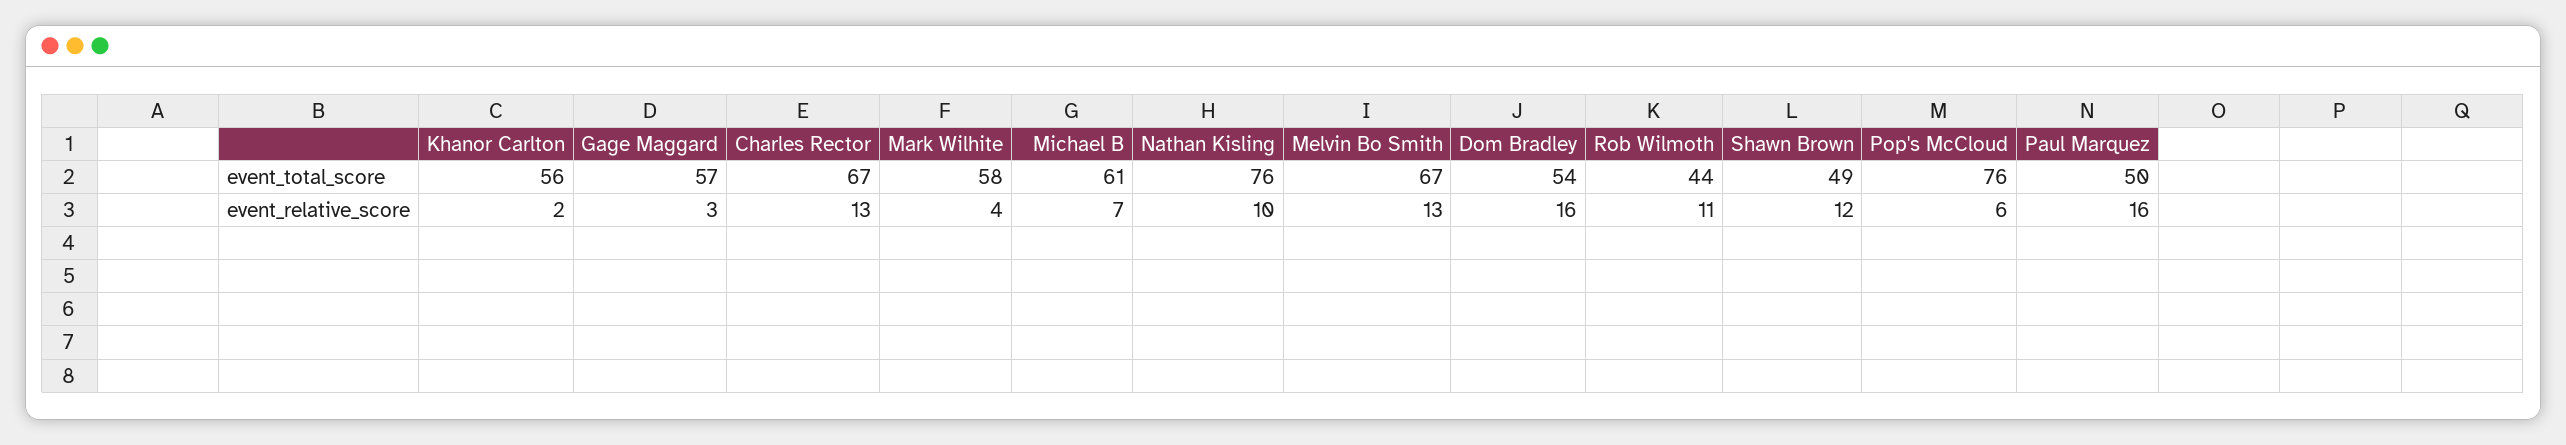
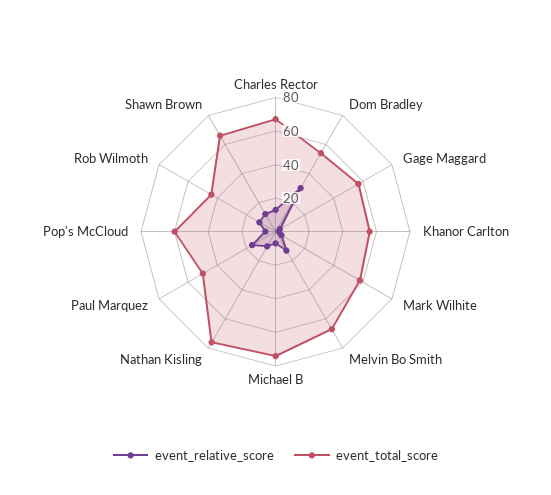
  {
    "event_total_score": {
      "Khanor Carlton": 56,
      "Gage Maggard": 57,
      "Charles Rector": 67,
      "Mark Wilhite": 58,
-     "Michael B": 61,
+     "Michael B": 75,
      "Nathan Kisling": 76,
      "Melvin Bo Smith": 67,
      "Dom Bradley": 54,
      "Rob Wilmoth": 44,
-     "Shawn Brown": 49,
+     "Shawn Brown": 65,
-     "Pop's McCloud": 76,
+     "Pop's McCloud": 60,
      "Paul Marquez": 50
    },
    "event_relative_score": {
      "Khanor Carlton": 2,
      "Gage Maggard": 3,
      "Charles Rector": 13,
      "Mark Wilhite": 4,
      "Michael B": 7,
      "Nathan Kisling": 10,
      "Melvin Bo Smith": 13,
-     "Dom Bradley": 16,
+     "Dom Bradley": 30,
      "Rob Wilmoth": 11,
      "Shawn Brown": 12,
      "Pop's McCloud": 6,
      "Paul Marquez": 16
    }
  }

